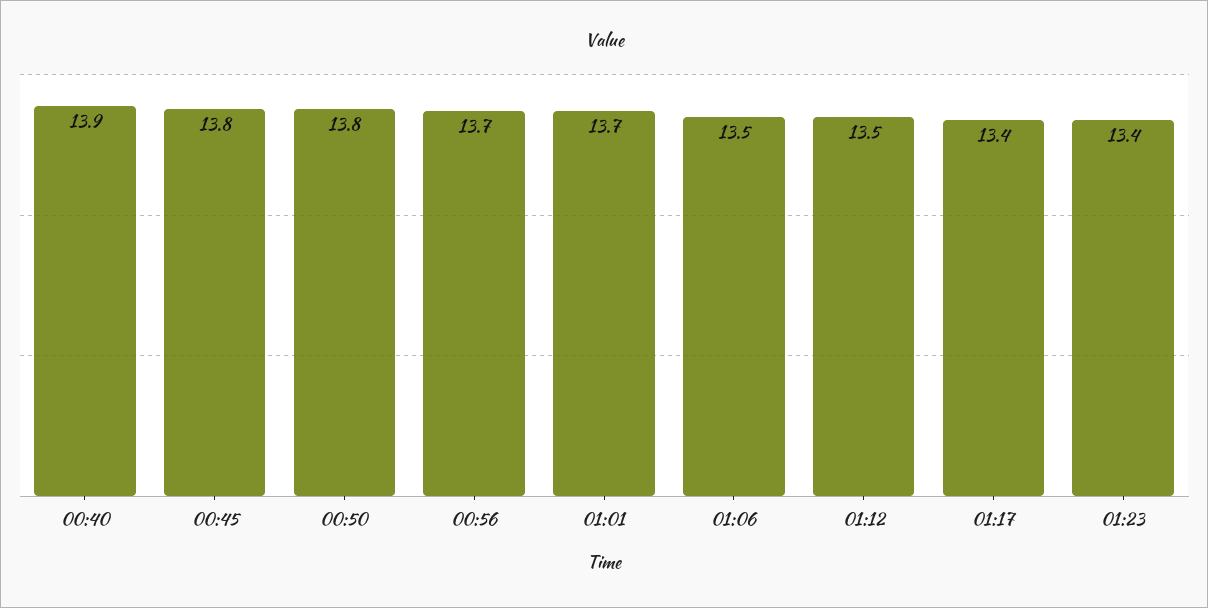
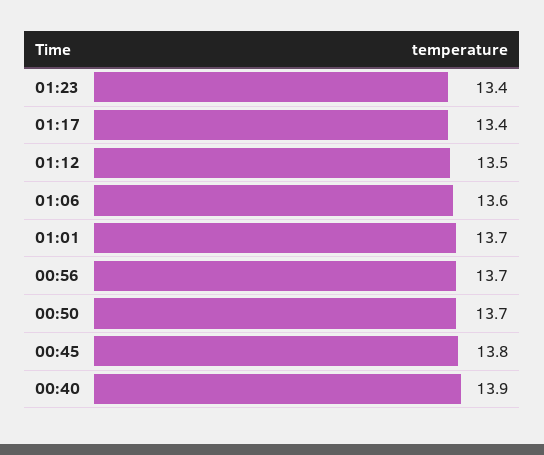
  {
    "00:40": 13.9,
    "00:45": 13.8,
-   "00:50": 13.8,
+   "00:50": 13.7,
    "00:56": 13.7,
    "01:01": 13.7,
-   "01:06": 13.5,
+   "01:06": 13.6,
    "01:12": 13.5,
    "01:17": 13.4,
    "01:23": 13.4
  }

